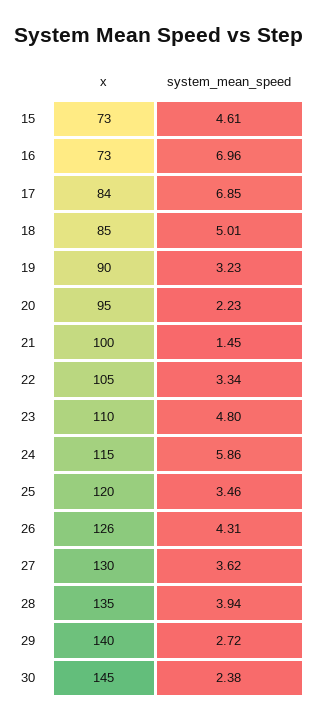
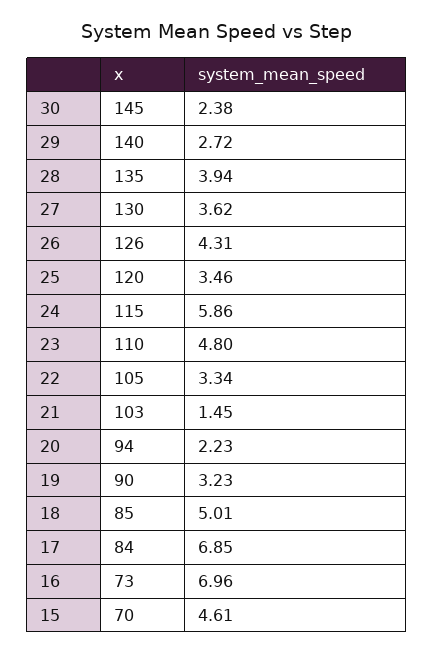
  {
    "x": {
-     "15": 73,
+     "15": 70,
      "16": 73,
      "17": 84,
      "18": 85,
      "19": 90,
-     "20": 95,
+     "20": 94,
-     "21": 100,
+     "21": 103,
      "22": 105,
      "23": 110,
      "24": 115,
      "25": 120,
      "26": 126,
      "27": 130,
      "28": 135,
      "29": 140,
      "30": 145
    },
    "system_mean_speed": {
      "15": 4.61,
      "16": 6.96,
      "17": 6.85,
      "18": 5.01,
      "19": 3.23,
      "20": 2.23,
      "21": 1.45,
      "22": 3.34,
      "23": 4.8,
      "24": 5.86,
      "25": 3.46,
      "26": 4.31,
      "27": 3.62,
      "28": 3.94,
      "29": 2.72,
      "30": 2.38
    }
  }

